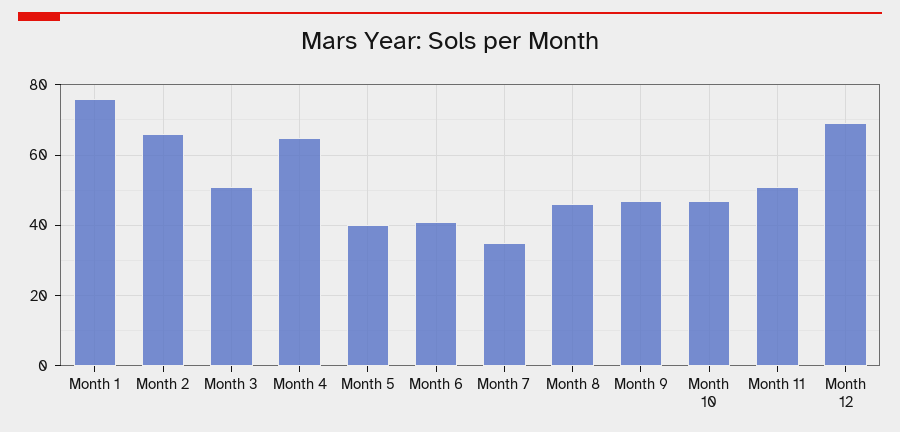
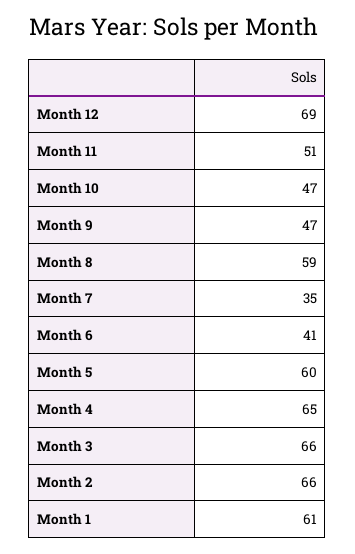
  {
-   "Month 1": 75,
+   "Month 1": 61,
    "Month 2": 66,
-   "Month 3": 50,
+   "Month 3": 66,
    "Month 4": 65,
-   "Month 5": 40,
+   "Month 5": 60,
    "Month 6": 41,
    "Month 7": 35,
-   "Month 8": 45,
+   "Month 8": 59,
    "Month 9": 47,
    "Month 10": 47,
    "Month 11": 51,
    "Month 12": 69
  }

